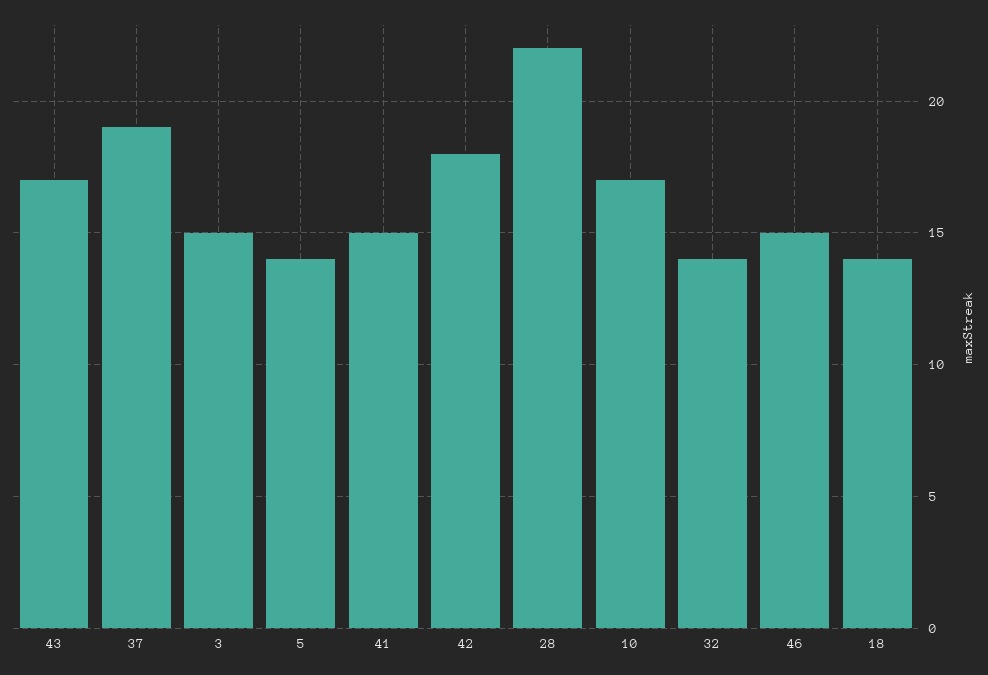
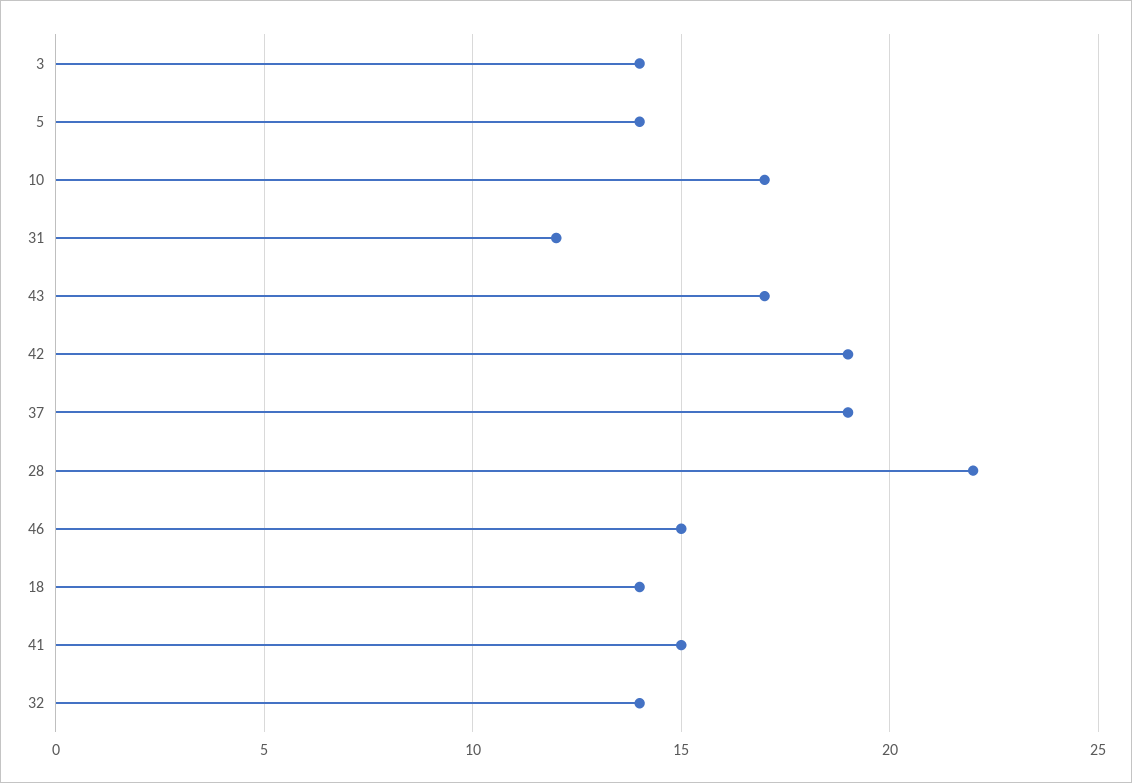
  {
    "43": 17,
    "37": 19,
-   "3": 15,
+   "3": 14,
    "5": 14,
    "41": 15,
-   "42": 18,
+   "42": 19,
    "28": 22,
    "10": 17,
    "32": 14,
    "46": 15,
-   "18": 14
+   "18": 14,
+   "31": 12
  }

